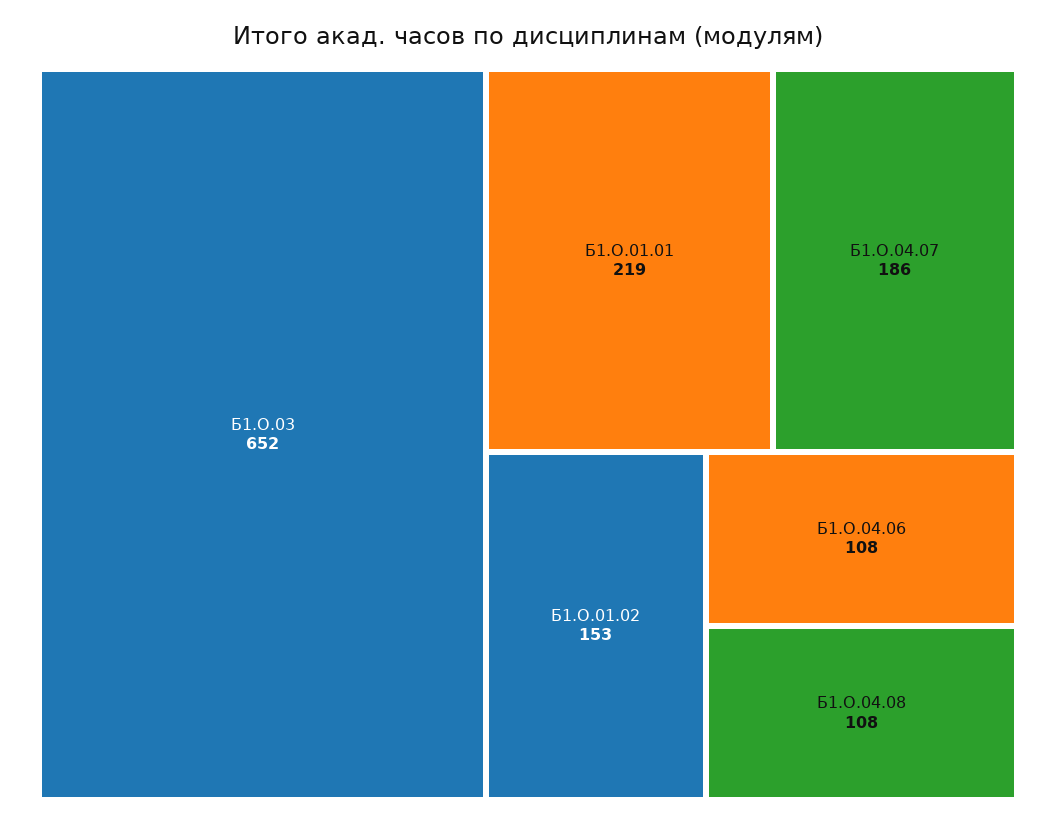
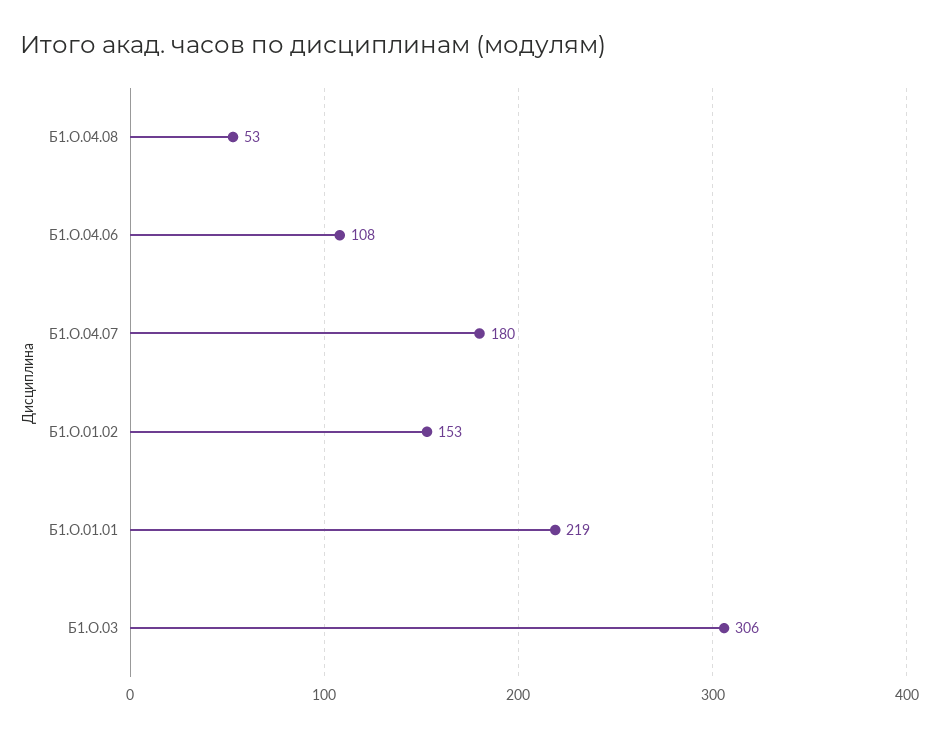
  {
-   "Б1.О.03": 652,
+   "Б1.О.03": 306,
    "Б1.О.01.01": 219,
-   "Б1.О.04.07": 186,
+   "Б1.О.04.07": 180,
    "Б1.О.01.02": 153,
    "Б1.О.04.06": 108,
-   "Б1.О.04.08": 108
+   "Б1.О.04.08": 53
  }

